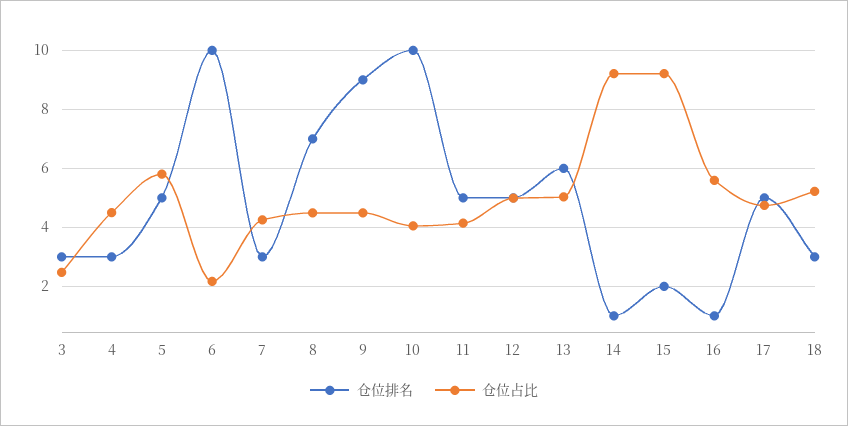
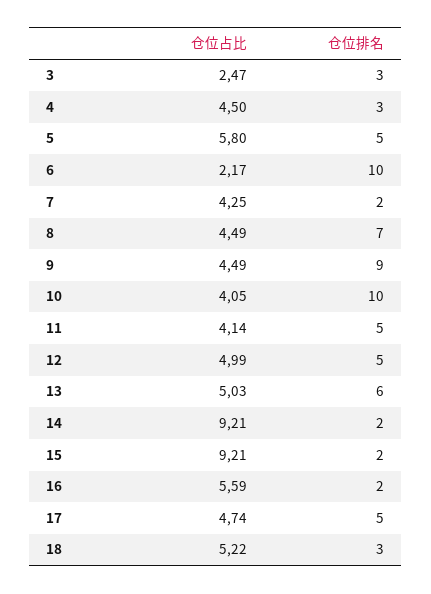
  {
    "仓位排名": {
      "3": 3,
      "4": 3,
      "5": 5,
      "6": 10,
-     "7": 3,
+     "7": 2,
      "8": 7,
      "9": 9,
      "10": 10,
      "11": 5,
      "12": 5,
      "13": 6,
-     "14": 1,
+     "14": 2,
      "15": 2,
-     "16": 1,
+     "16": 2,
      "17": 5,
      "18": 3
    },
    "仓位占比": {
      "3": 2.47,
      "4": 4.5,
      "5": 5.8,
      "6": 2.17,
      "7": 4.25,
      "8": 4.49,
      "9": 4.49,
      "10": 4.05,
      "11": 4.14,
      "12": 4.99,
      "13": 5.03,
      "14": 9.21,
      "15": 9.21,
      "16": 5.59,
      "17": 4.74,
      "18": 5.22
    }
  }

